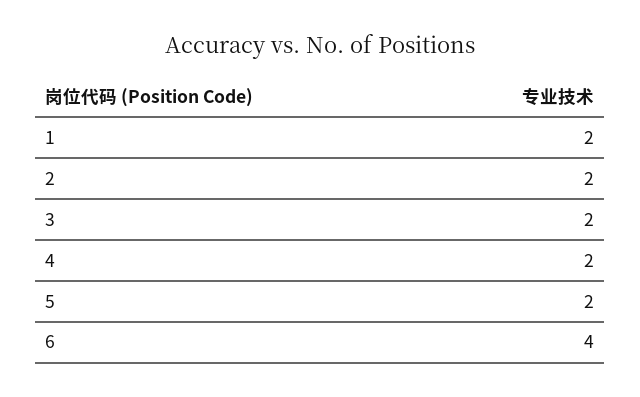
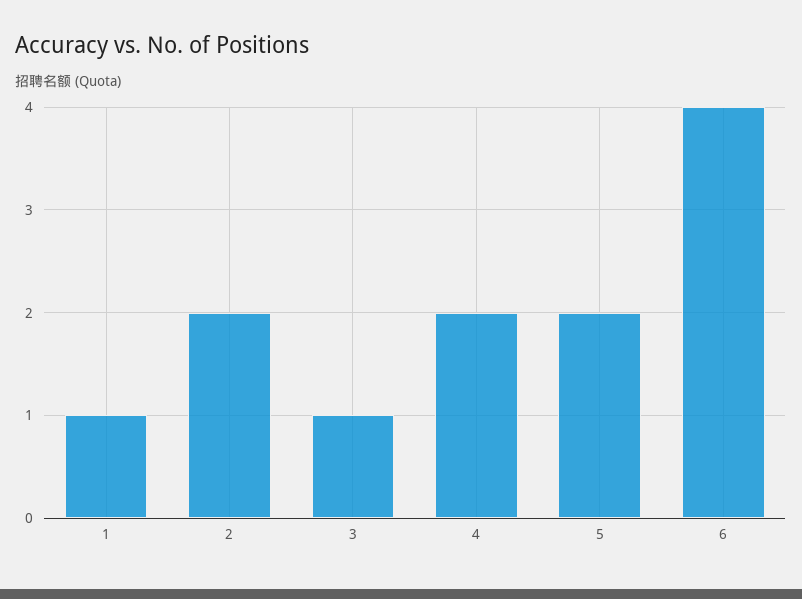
  {
-   "1": 2,
+   "1": 1,
    "2": 2,
-   "3": 2,
+   "3": 1,
    "4": 2,
    "5": 2,
    "6": 4
  }

